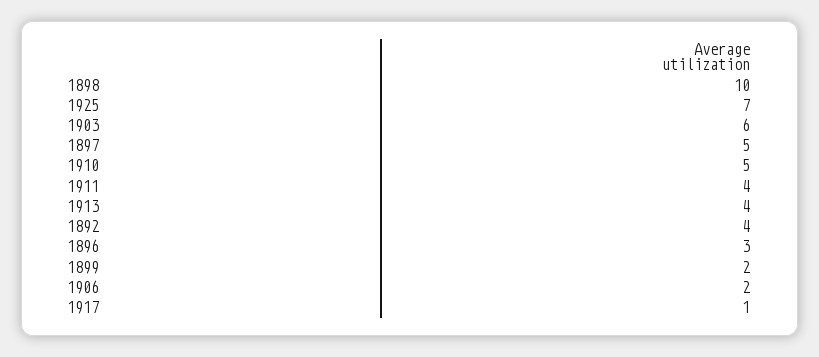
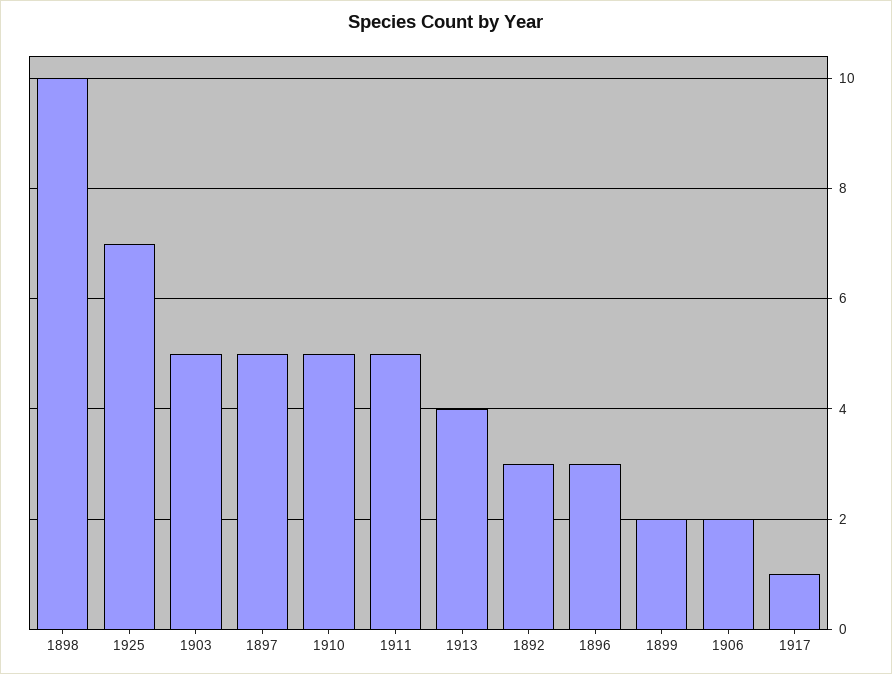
  {
    "1898": 10,
    "1925": 7,
-   "1903": 6,
+   "1903": 5,
    "1897": 5,
    "1910": 5,
-   "1911": 4,
+   "1911": 5,
    "1913": 4,
-   "1892": 4,
+   "1892": 3,
    "1896": 3,
    "1899": 2,
    "1906": 2,
    "1917": 1
  }

